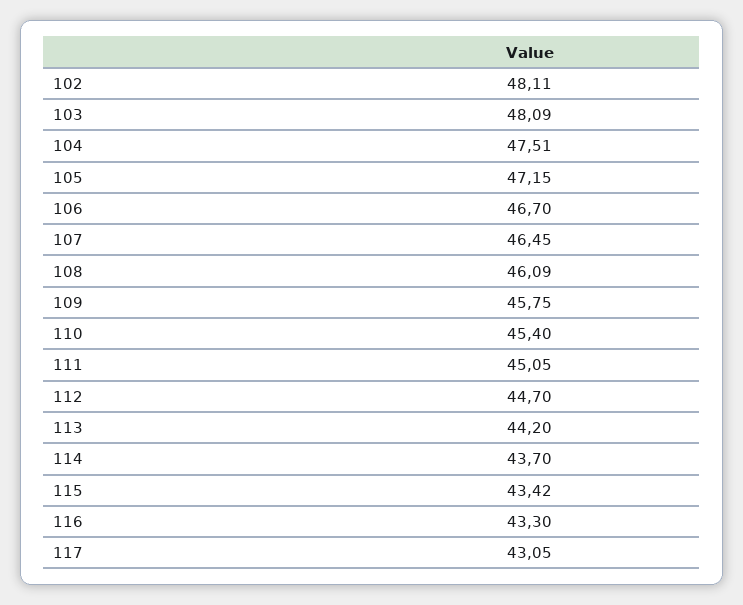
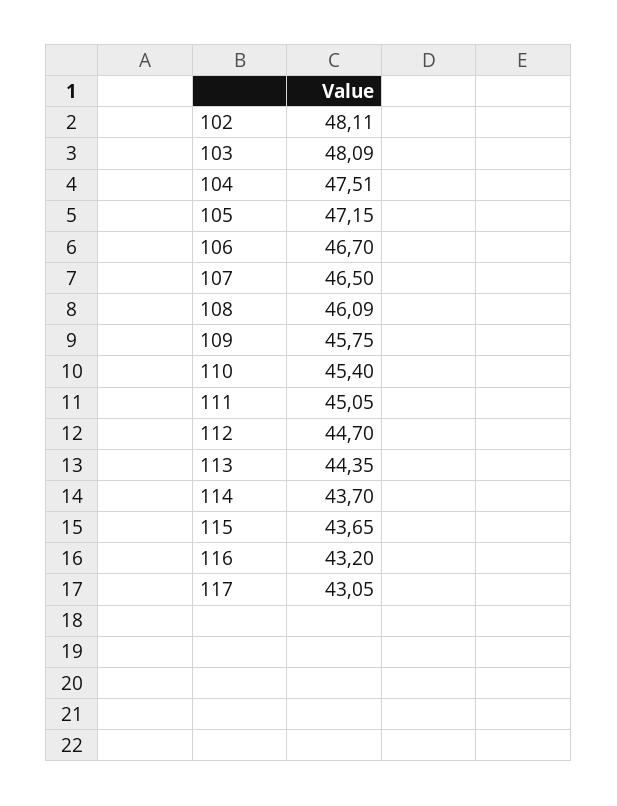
  {
    "102": 48.11,
    "103": 48.09,
    "104": 47.51,
    "105": 47.15,
    "106": 46.7,
-   "107": 46.45,
+   "107": 46.5,
    "108": 46.09,
    "109": 45.75,
    "110": 45.4,
    "111": 45.05,
    "112": 44.7,
-   "113": 44.2,
+   "113": 44.35,
    "114": 43.7,
-   "115": 43.42,
+   "115": 43.65,
-   "116": 43.3,
+   "116": 43.2,
    "117": 43.05
  }

